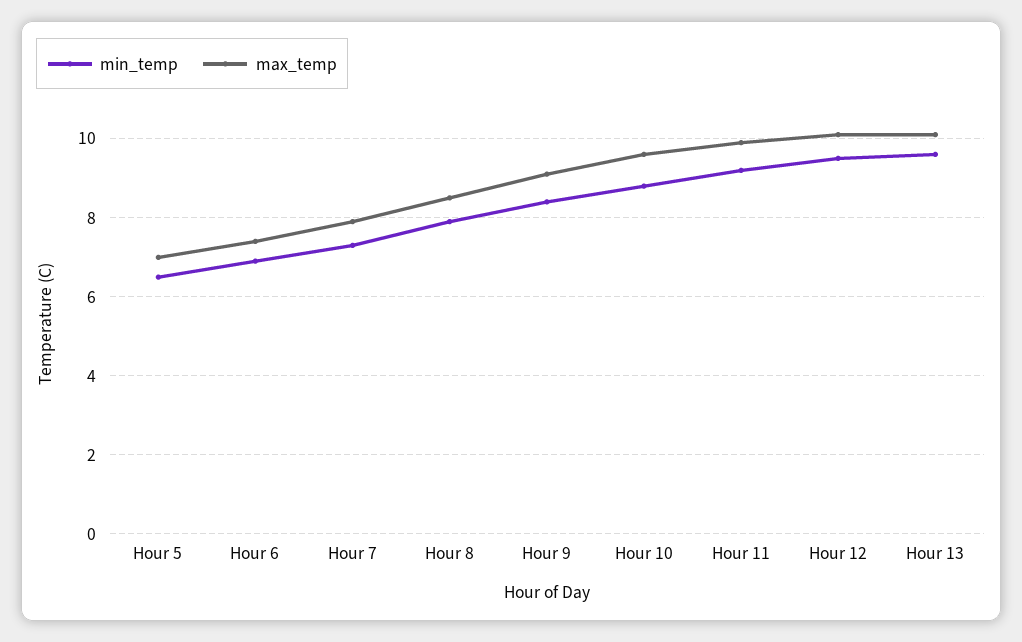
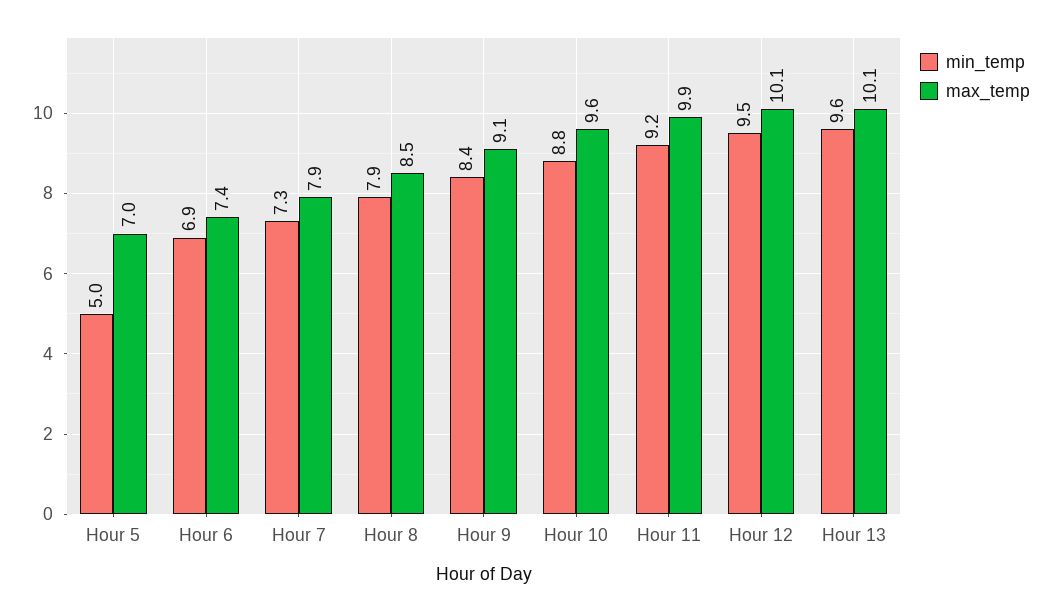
  {
    "min_temp": {
-     "Hour 5": 6.5,
+     "Hour 5": 5,
      "Hour 6": 6.9,
      "Hour 7": 7.3,
      "Hour 8": 7.9,
      "Hour 9": 8.4,
      "Hour 10": 8.8,
      "Hour 11": 9.2,
      "Hour 12": 9.5,
      "Hour 13": 9.6
    },
    "max_temp": {
      "Hour 5": 7,
      "Hour 6": 7.4,
      "Hour 7": 7.9,
      "Hour 8": 8.5,
      "Hour 9": 9.1,
      "Hour 10": 9.6,
      "Hour 11": 9.9,
      "Hour 12": 10.1,
      "Hour 13": 10.1
    }
  }

